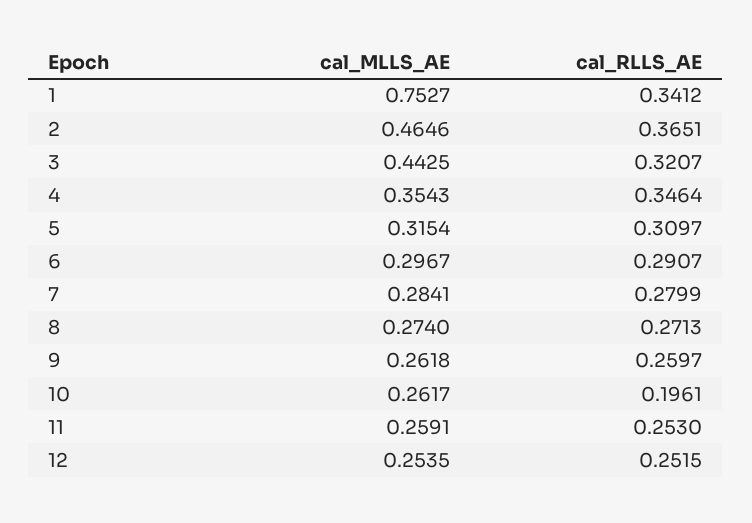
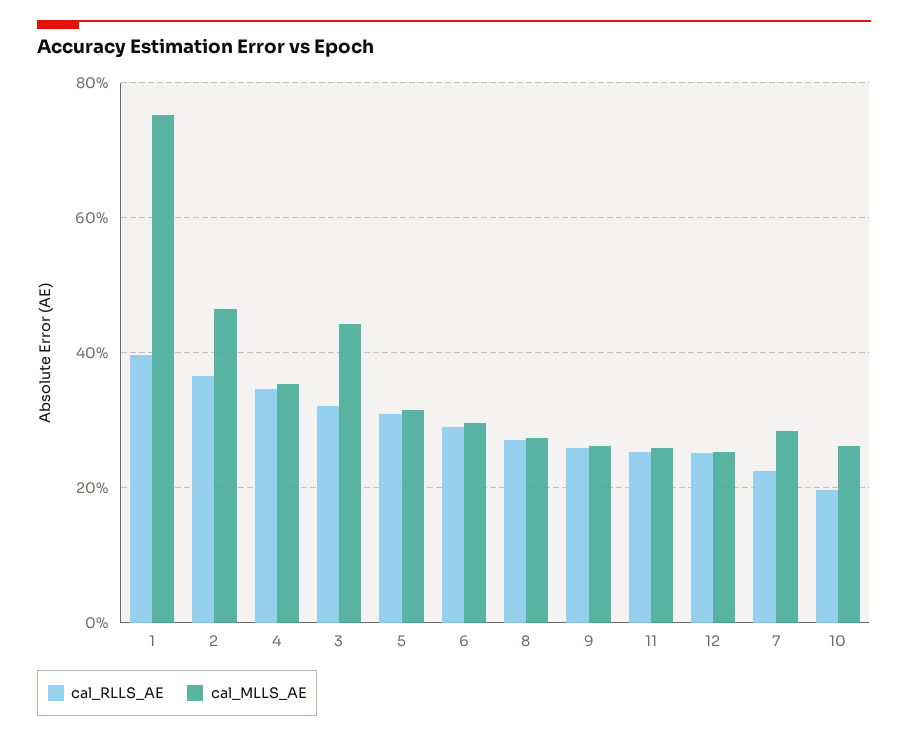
  {
    "cal_MLLS_AE": {
      "1": 0.7527,
      "2": 0.4646,
      "3": 0.4425,
      "4": 0.3543,
      "5": 0.3154,
      "6": 0.2967,
      "7": 0.2841,
      "8": 0.274,
      "9": 0.2618,
      "10": 0.2617,
      "11": 0.2591,
      "12": 0.2535
    },
    "cal_RLLS_AE": {
-     "1": 0.3412,
+     "1": 0.4,
      "2": 0.3651,
      "3": 0.3207,
      "4": 0.3464,
      "5": 0.3097,
      "6": 0.2907,
-     "7": 0.2799,
+     "7": 0.22,
      "8": 0.2713,
      "9": 0.2597,
      "10": 0.1961,
      "11": 0.253,
      "12": 0.2515
    }
  }

